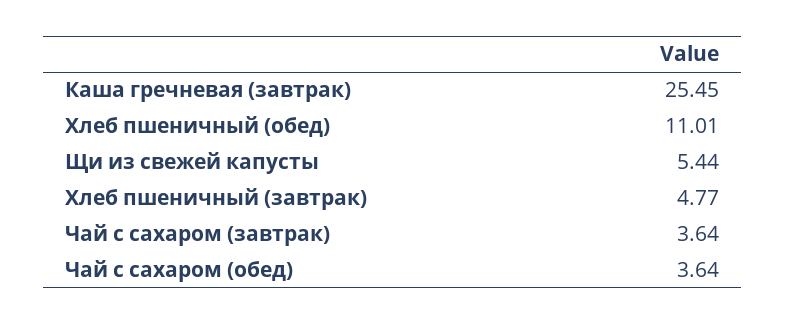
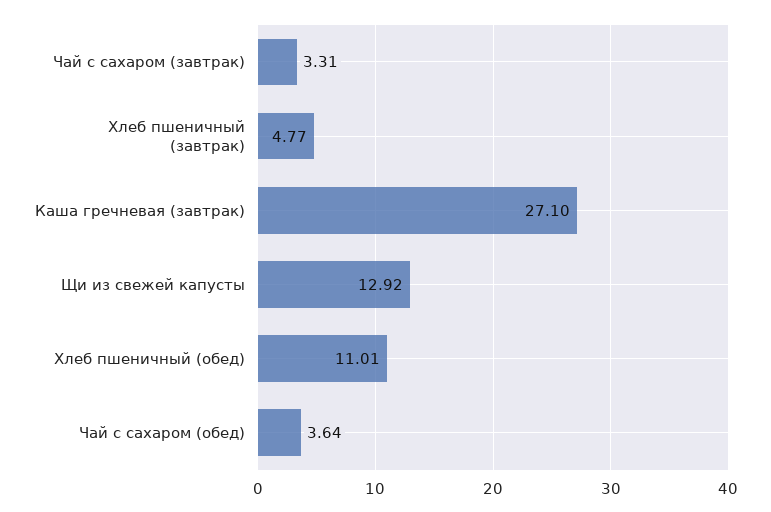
  {
-   "Каша гречневая (завтрак)": 25.45,
+   "Каша гречневая (завтрак)": 27.1,
    "Хлеб пшеничный (обед)": 11.01,
-   "Щи из свежей капусты": 5.44,
+   "Щи из свежей капусты": 12.92,
    "Хлеб пшеничный (завтрак)": 4.77,
-   "Чай с сахаром (завтрак)": 3.64,
+   "Чай с сахаром (завтрак)": 3.31,
    "Чай с сахаром (обед)": 3.64
  }

